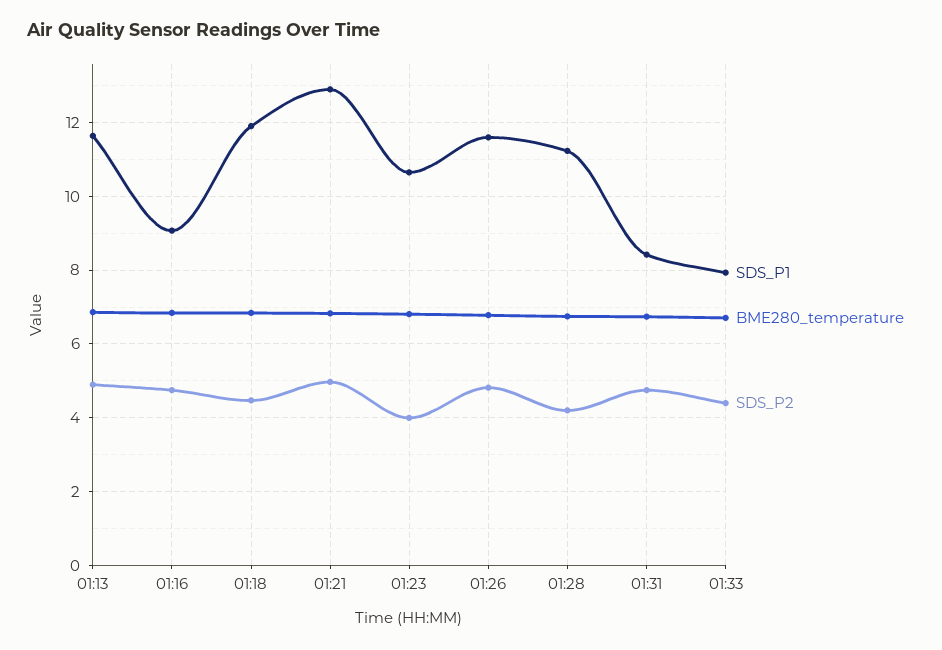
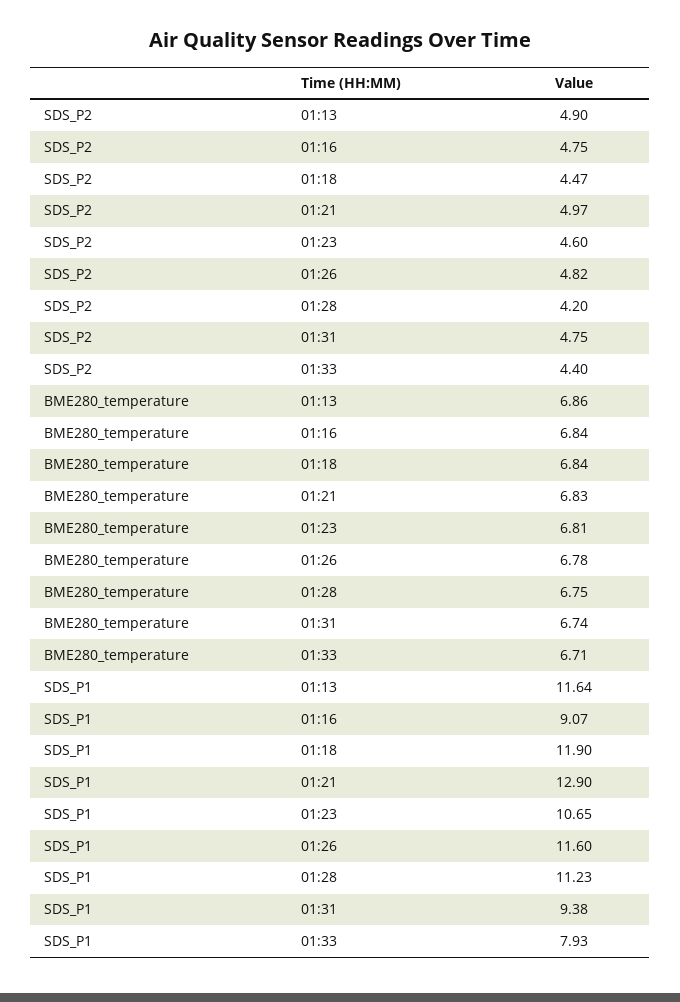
  {
    "SDS_P1": {
      "01:13": 11.64,
      "01:16": 9.07,
      "01:18": 11.9,
      "01:21": 12.9,
      "01:23": 10.65,
      "01:26": 11.6,
      "01:28": 11.23,
-     "01:31": 8.4,
+     "01:31": 9.38,
      "01:33": 7.93
    },
    "BME280_temperature": {
      "01:13": 6.86,
      "01:16": 6.84,
      "01:18": 6.84,
      "01:21": 6.83,
      "01:23": 6.81,
      "01:26": 6.78,
      "01:28": 6.75,
      "01:31": 6.74,
      "01:33": 6.71
    },
    "SDS_P2": {
      "01:13": 4.9,
      "01:16": 4.75,
      "01:18": 4.47,
      "01:21": 4.97,
-     "01:23": 4,
+     "01:23": 4.6,
      "01:26": 4.82,
      "01:28": 4.2,
      "01:31": 4.75,
      "01:33": 4.4
    }
  }

